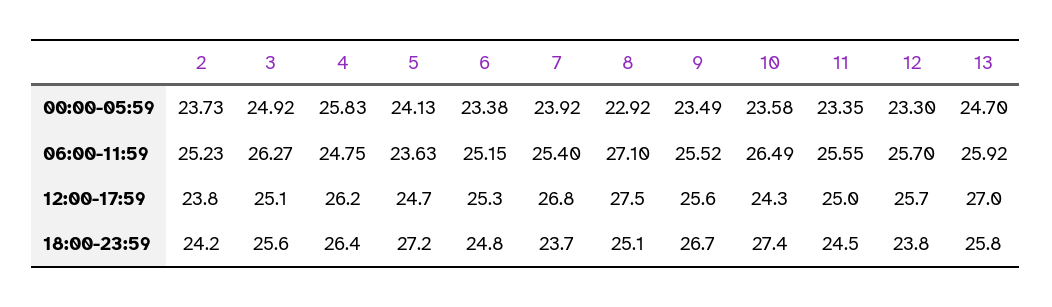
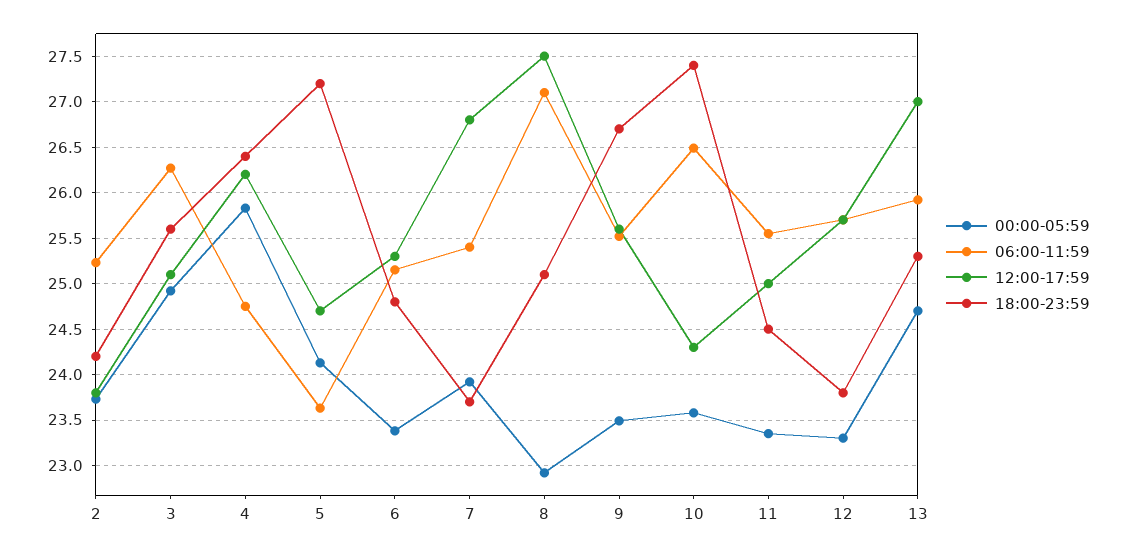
  {
    "00:00-05:59": {
      "2": 23.73,
      "3": 24.92,
      "4": 25.83,
      "5": 24.13,
      "6": 23.38,
      "7": 23.92,
      "8": 22.92,
      "9": 23.49,
      "10": 23.58,
      "11": 23.35,
      "12": 23.3,
      "13": 24.7
    },
    "06:00-11:59": {
      "2": 25.23,
      "3": 26.27,
      "4": 24.75,
      "5": 23.63,
      "6": 25.15,
      "7": 25.4,
      "8": 27.1,
      "9": 25.52,
      "10": 26.49,
      "11": 25.55,
      "12": 25.7,
      "13": 25.92
    },
    "12:00-17:59": {
      "2": 23.8,
      "3": 25.1,
      "4": 26.2,
      "5": 24.7,
      "6": 25.3,
      "7": 26.8,
      "8": 27.5,
      "9": 25.6,
      "10": 24.3,
      "11": 25,
      "12": 25.7,
      "13": 27
    },
    "18:00-23:59": {
      "2": 24.2,
      "3": 25.6,
      "4": 26.4,
      "5": 27.2,
      "6": 24.8,
      "7": 23.7,
      "8": 25.1,
      "9": 26.7,
      "10": 27.4,
      "11": 24.5,
      "12": 23.8,
-     "13": 25.8
+     "13": 25.3
    }
  }

